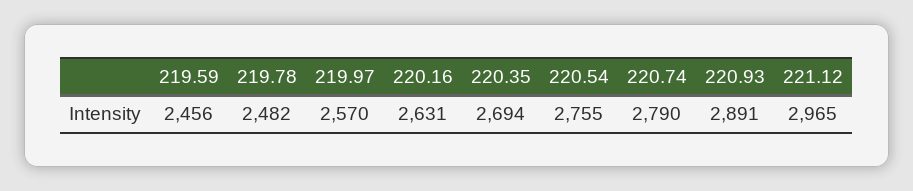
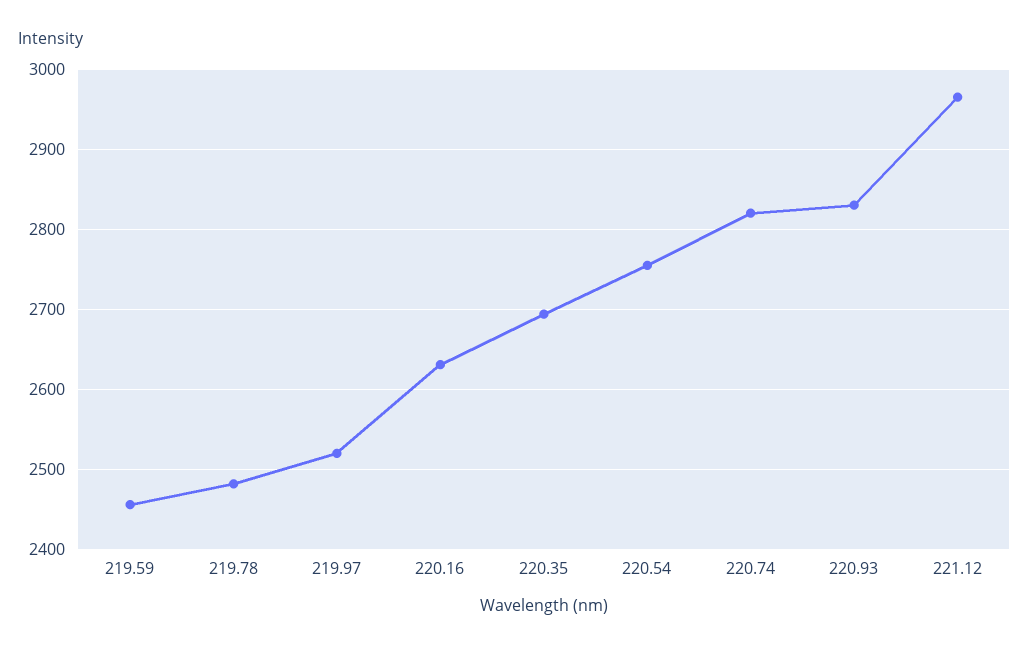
  {
    "219.59": 2456,
    "219.78": 2482,
-   "219.97": 2570,
+   "219.97": 2520,
    "220.16": 2631,
    "220.35": 2694,
    "220.54": 2755,
-   "220.74": 2790,
+   "220.74": 2820,
-   "220.93": 2891,
+   "220.93": 2830,
    "221.12": 2965
  }

